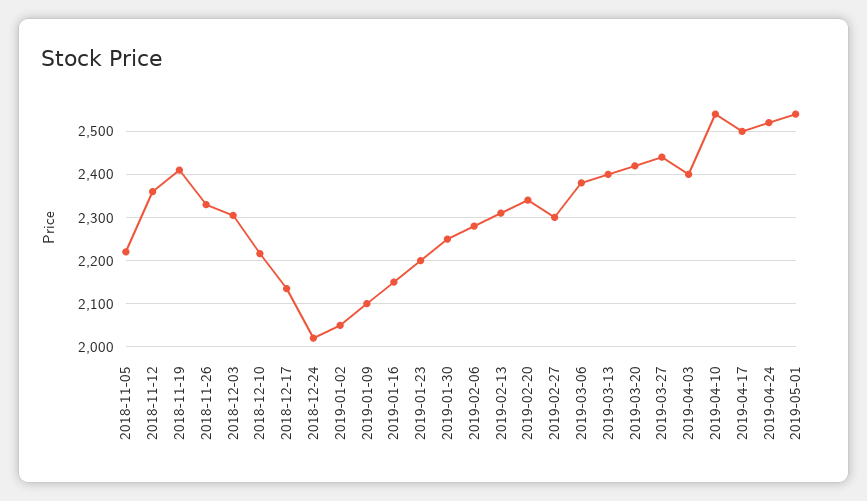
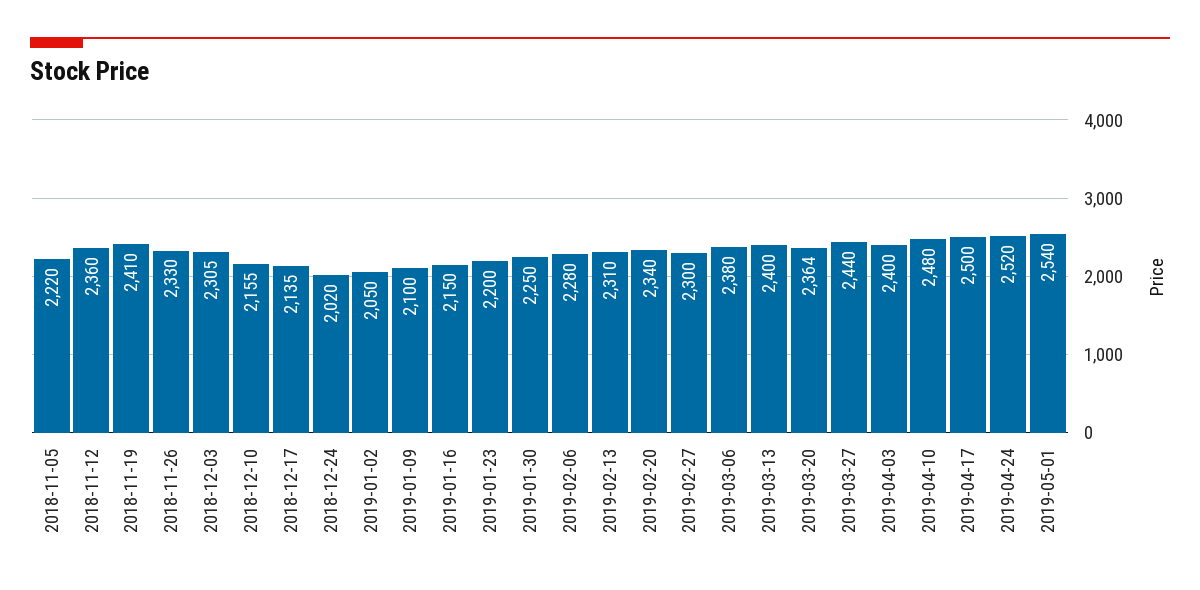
  {
    "2018-11-05": 2220,
    "2018-11-12": 2360,
    "2018-11-19": 2410,
    "2018-11-26": 2330,
    "2018-12-03": 2305,
-   "2018-12-10": 2220,
+   "2018-12-10": 2155,
    "2018-12-17": 2135,
    "2018-12-24": 2020,
    "2019-01-02": 2050,
    "2019-01-09": 2100,
    "2019-01-16": 2150,
    "2019-01-23": 2200,
    "2019-01-30": 2250,
    "2019-02-06": 2280,
    "2019-02-13": 2310,
    "2019-02-20": 2340,
    "2019-02-27": 2300,
    "2019-03-06": 2380,
    "2019-03-13": 2400,
-   "2019-03-20": 2420,
+   "2019-03-20": 2364,
    "2019-03-27": 2440,
    "2019-04-03": 2400,
-   "2019-04-10": 2540,
+   "2019-04-10": 2480,
    "2019-04-17": 2500,
    "2019-04-24": 2520,
    "2019-05-01": 2540
  }

